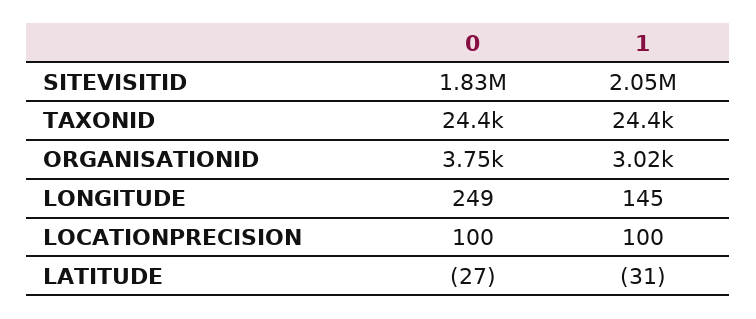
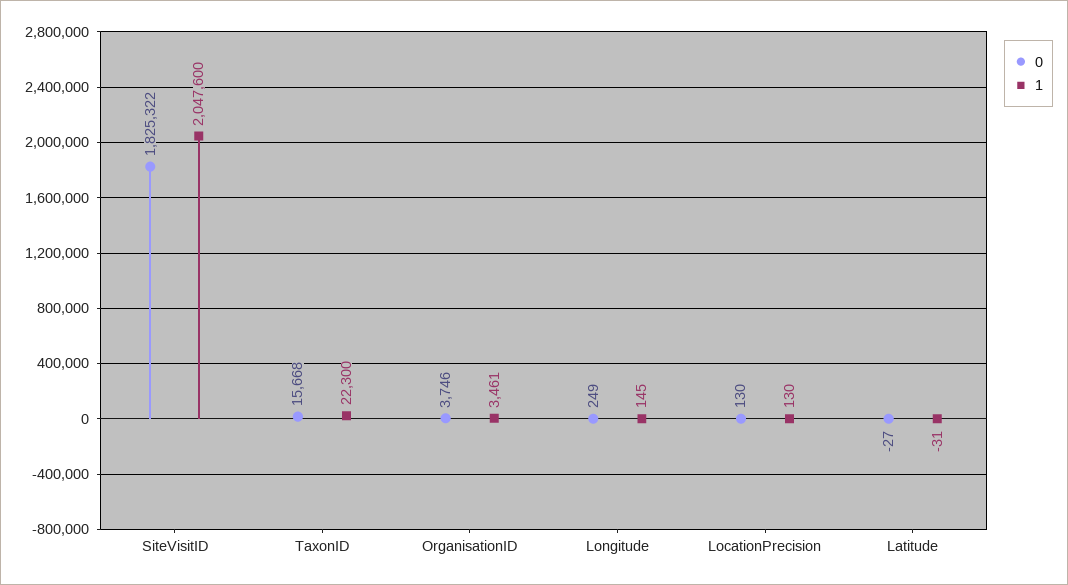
  {
    "0": {
      "SITEVISITID": 1825322,
-     "TAXONID": 24400,
+     "TAXONID": 15668,
      "ORGANISATIONID": 3746,
      "LONGITUDE": 249,
-     "LOCATIONPRECISION": 100,
+     "LOCATIONPRECISION": 130,
      "LATITUDE": -27
    },
    "1": {
      "SITEVISITID": 2047600,
-     "TAXONID": 24400,
+     "TAXONID": 22300,
-     "ORGANISATIONID": 3020,
+     "ORGANISATIONID": 3461,
      "LONGITUDE": 145,
-     "LOCATIONPRECISION": 100,
+     "LOCATIONPRECISION": 130,
      "LATITUDE": -31
    }
  }

